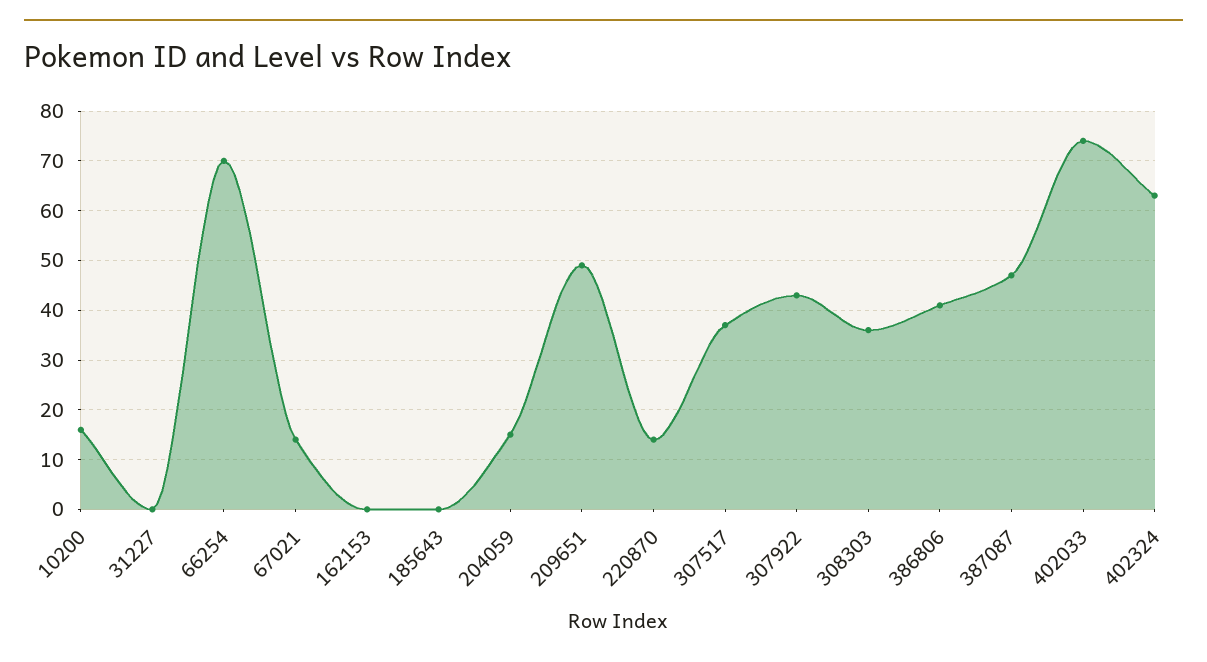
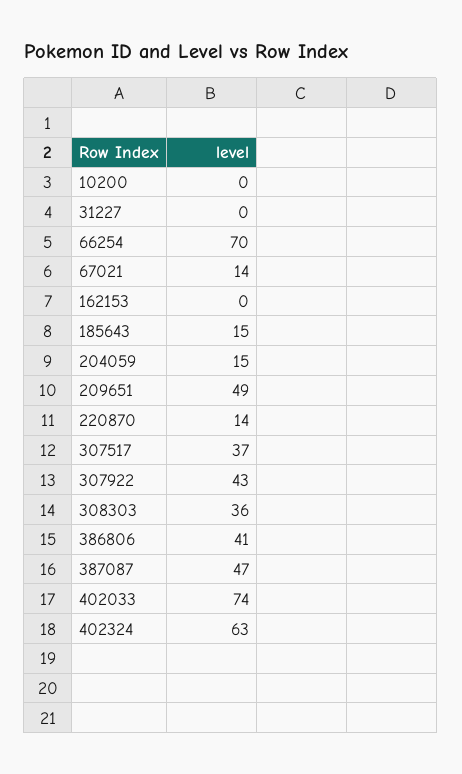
  {
-   "10200": 15,
+   "10200": 0,
    "31227": 0,
    "66254": 70,
    "67021": 14,
    "162153": 0,
-   "185643": 0,
+   "185643": 15,
    "204059": 15,
    "209651": 49,
    "220870": 14,
    "307517": 37,
    "307922": 43,
    "308303": 36,
    "386806": 41,
    "387087": 47,
    "402033": 74,
    "402324": 63
  }

